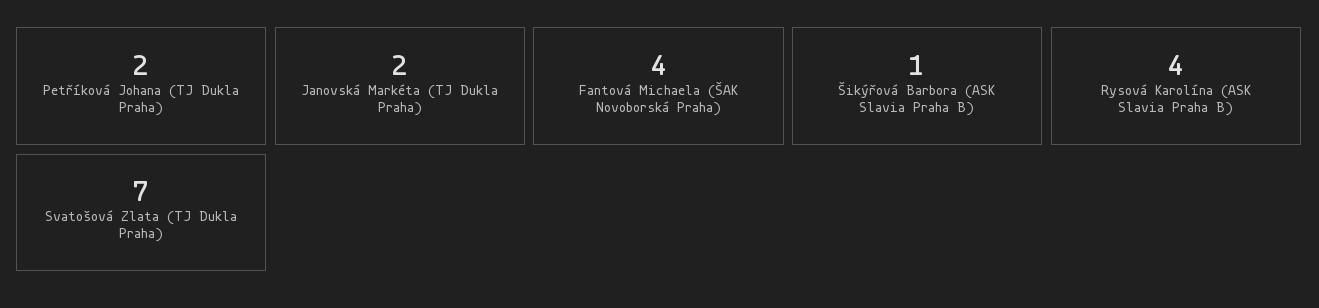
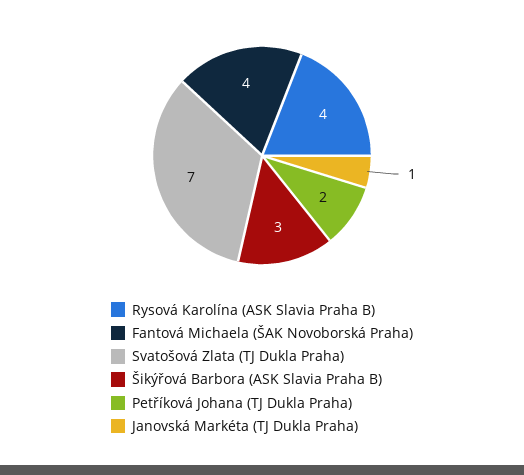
  {
    "Petříková Johana (TJ Dukla Praha)": 2,
-   "Janovská Markéta (TJ Dukla Praha)": 2,
+   "Janovská Markéta (TJ Dukla Praha)": 1,
    "Fantová Michaela (ŠAK Novoborská Praha)": 4,
-   "Šikýřová Barbora (ASK Slavia Praha B)": 1,
+   "Šikýřová Barbora (ASK Slavia Praha B)": 3,
    "Rysová Karolína (ASK Slavia Praha B)": 4,
    "Svatošová Zlata (TJ Dukla Praha)": 7
  }

